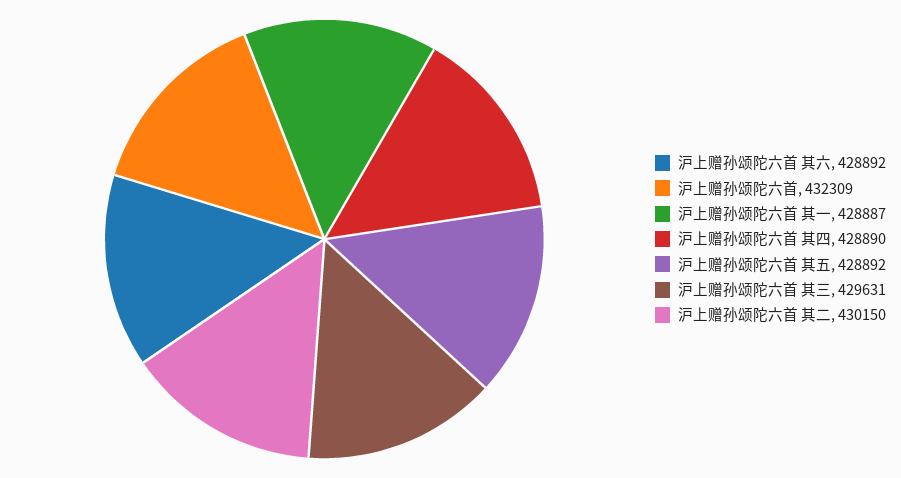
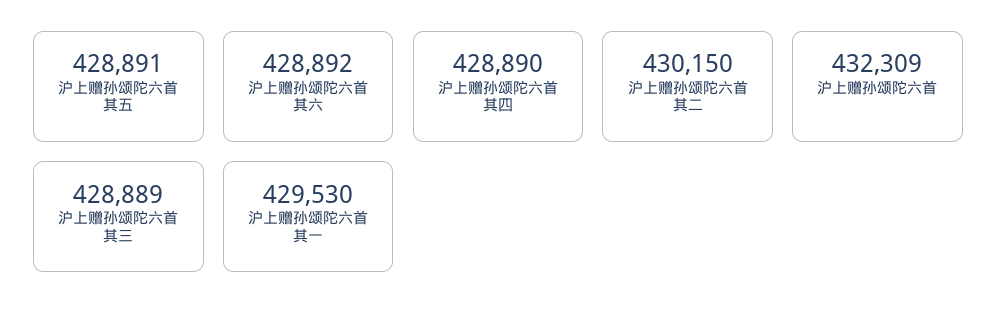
  {
    "沪上赠孙颂陀六首 其六": 428892,
    "沪上赠孙颂陀六首": 432309,
-   "沪上赠孙颂陀六首 其一": 428887,
+   "沪上赠孙颂陀六首 其一": 429530,
    "沪上赠孙颂陀六首 其四": 428890,
-   "沪上赠孙颂陀六首 其五": 428892,
+   "沪上赠孙颂陀六首 其五": 428891,
-   "沪上赠孙颂陀六首 其三": 429631,
+   "沪上赠孙颂陀六首 其三": 428889,
    "沪上赠孙颂陀六首 其二": 430150
  }

